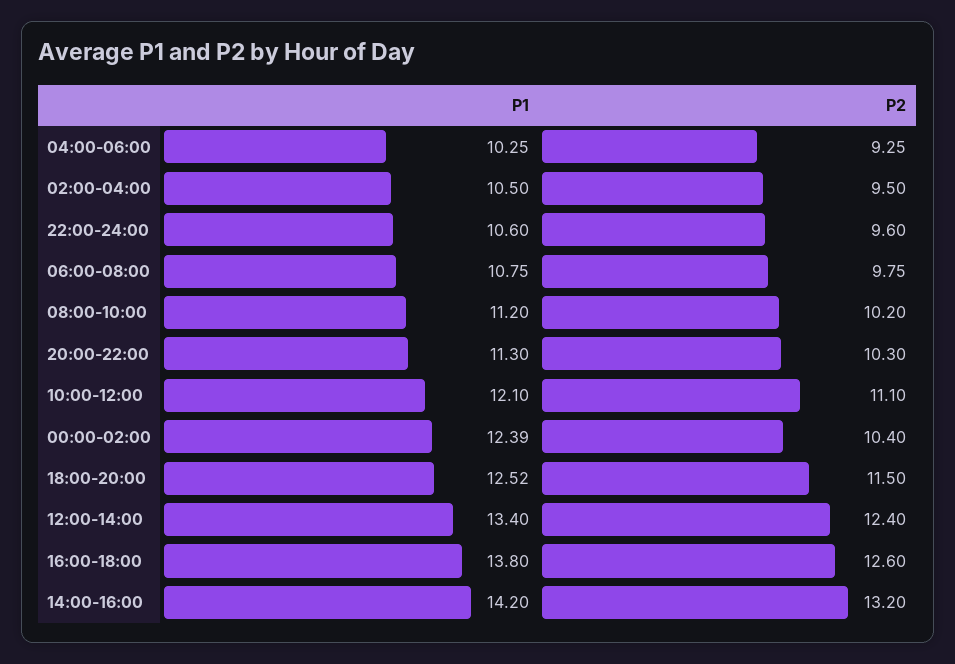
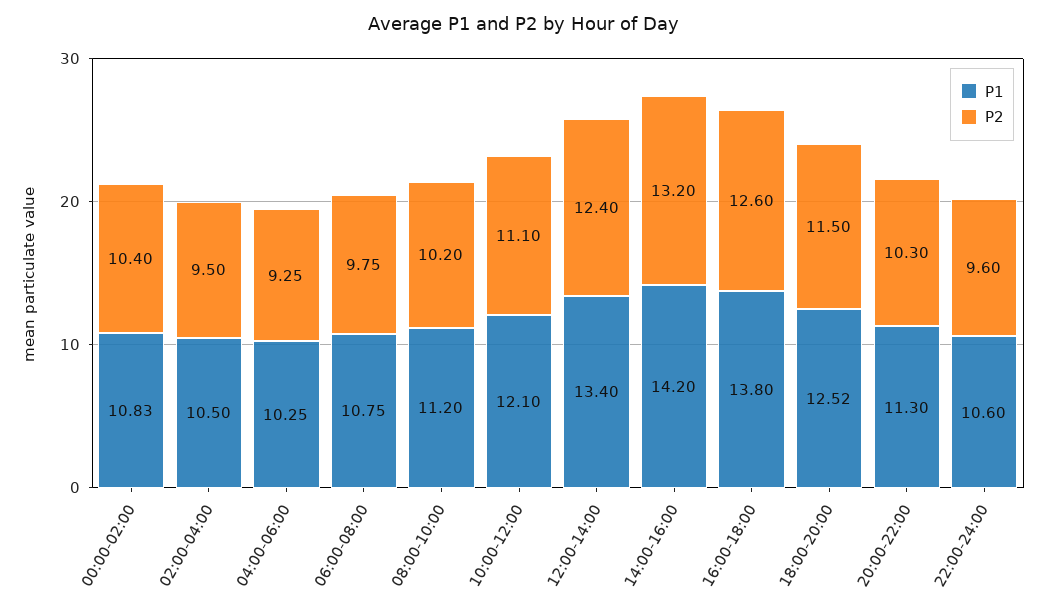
  {
    "P1": {
      "04:00-06:00": 10.25,
      "02:00-04:00": 10.5,
      "22:00-24:00": 10.6,
      "06:00-08:00": 10.75,
      "08:00-10:00": 11.2,
      "20:00-22:00": 11.3,
      "10:00-12:00": 12.1,
-     "00:00-02:00": 12.39,
+     "00:00-02:00": 10.83,
      "18:00-20:00": 12.52,
      "12:00-14:00": 13.4,
      "16:00-18:00": 13.8,
      "14:00-16:00": 14.2
    },
    "P2": {
      "04:00-06:00": 9.25,
      "02:00-04:00": 9.5,
      "22:00-24:00": 9.6,
      "06:00-08:00": 9.75,
      "08:00-10:00": 10.2,
      "20:00-22:00": 10.3,
      "10:00-12:00": 11.1,
      "00:00-02:00": 10.4,
      "18:00-20:00": 11.5,
      "12:00-14:00": 12.4,
      "16:00-18:00": 12.6,
      "14:00-16:00": 13.2
    }
  }

